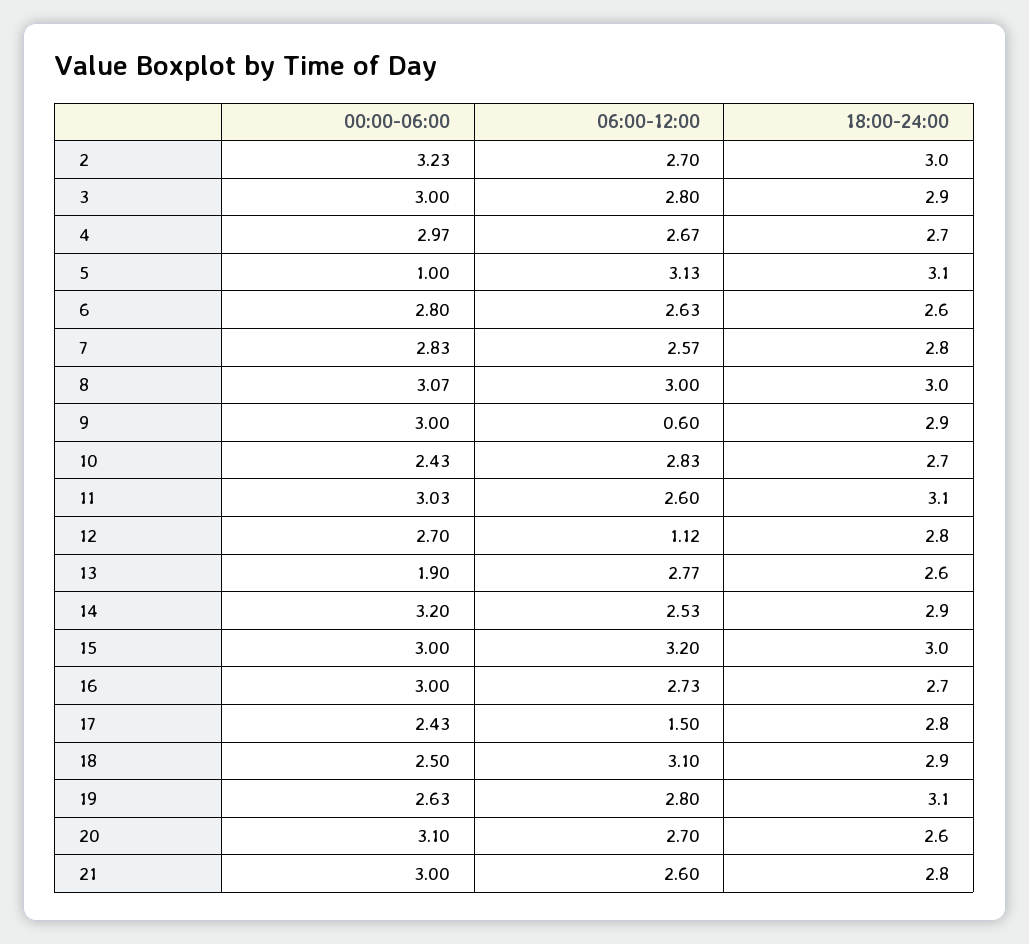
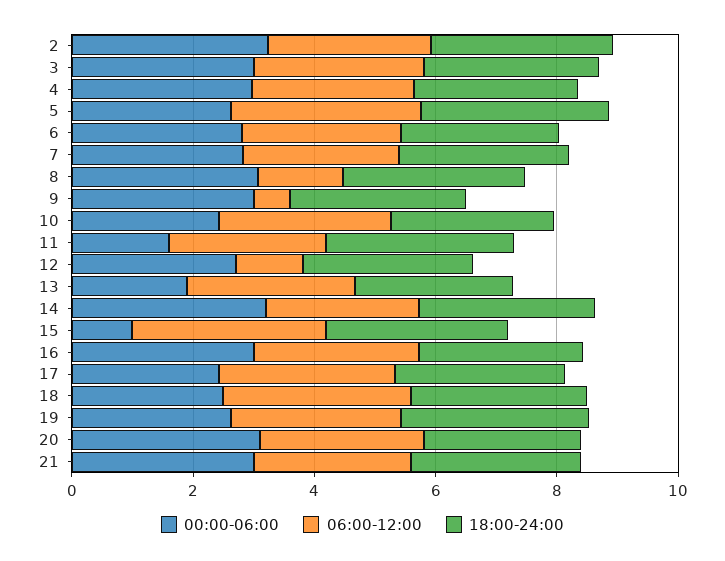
  {
    "00:00-06:00": {
      "2": 3.23,
      "3": 3,
      "4": 2.97,
-     "5": 1,
+     "5": 2.5,
      "6": 2.8,
      "7": 2.83,
      "8": 3.07,
      "9": 3,
      "10": 2.43,
-     "11": 3.03,
+     "11": 1.5,
      "12": 2.7,
      "13": 1.9,
      "14": 3.2,
-     "15": 3,
+     "15": 1,
      "16": 3,
      "17": 2.43,
      "18": 2.5,
      "19": 2.63,
      "20": 3.1,
      "21": 3
    },
    "06:00-12:00": {
      "2": 2.7,
      "3": 2.8,
      "4": 2.67,
      "5": 3.13,
      "6": 2.63,
      "7": 2.57,
-     "8": 3,
+     "8": 1.5,
      "9": 0.6,
      "10": 2.83,
      "11": 2.6,
      "12": 1.12,
      "13": 2.77,
      "14": 2.53,
      "15": 3.2,
      "16": 2.73,
-     "17": 1.5,
+     "17": 3,
      "18": 3.1,
      "19": 2.8,
      "20": 2.7,
      "21": 2.6
    },
    "18:00-24:00": {
      "2": 3,
      "3": 2.9,
      "4": 2.7,
      "5": 3.1,
      "6": 2.6,
      "7": 2.8,
      "8": 3,
      "9": 2.9,
      "10": 2.7,
      "11": 3.1,
      "12": 2.8,
      "13": 2.6,
      "14": 2.9,
      "15": 3,
      "16": 2.7,
      "17": 2.8,
      "18": 2.9,
      "19": 3.1,
      "20": 2.6,
      "21": 2.8
    }
  }

